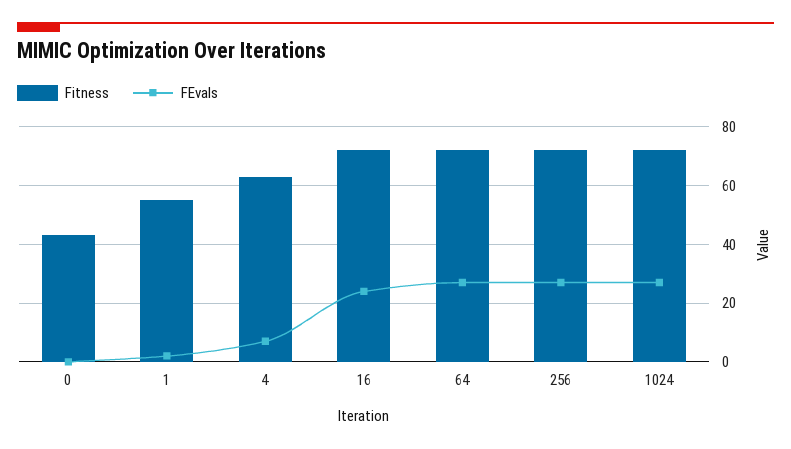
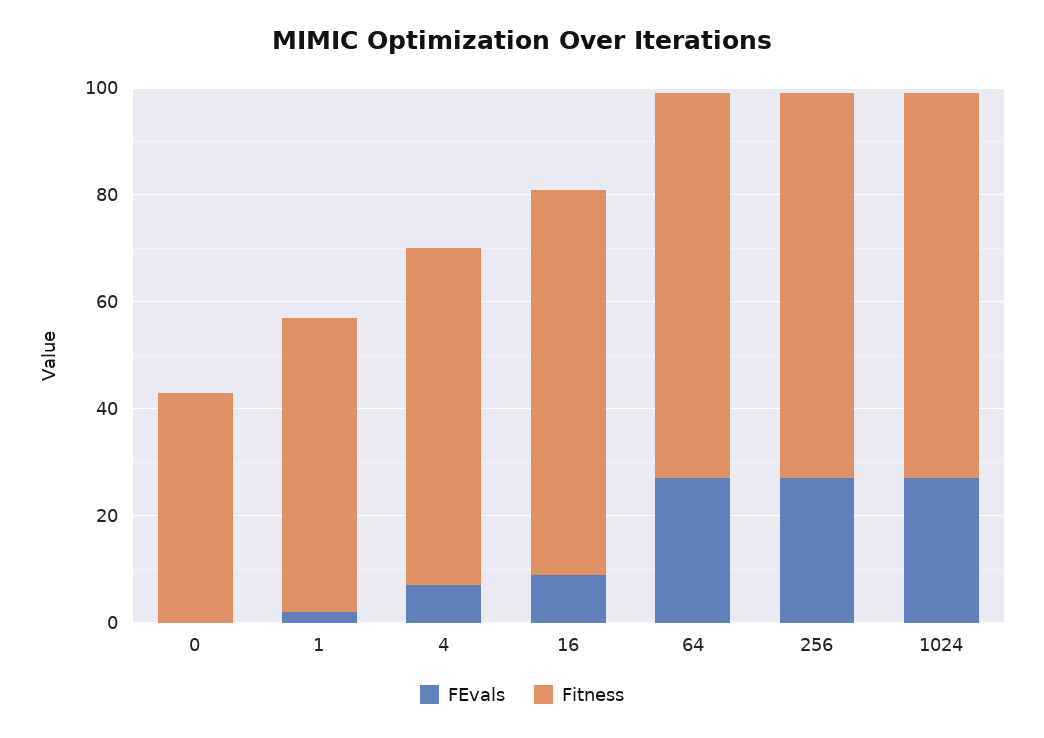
  {
    "Fitness": {
      "0": 45,
      "1": 55,
      "4": 65,
      "16": 70,
      "64": 70,
      "256": 70,
      "1024": 70
    },
    "FEvals": {
      "0": 0,
      "1": 0,
      "4": 5,
-     "16": 25,
+     "16": 10,
      "64": 25,
      "256": 25,
      "1024": 25
    }
  }

